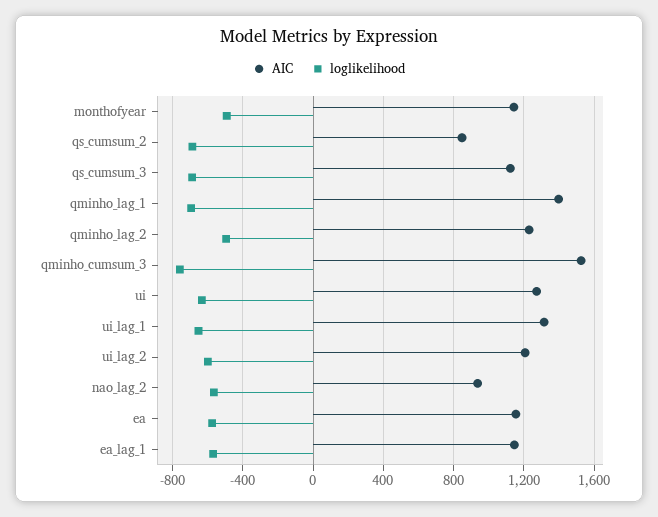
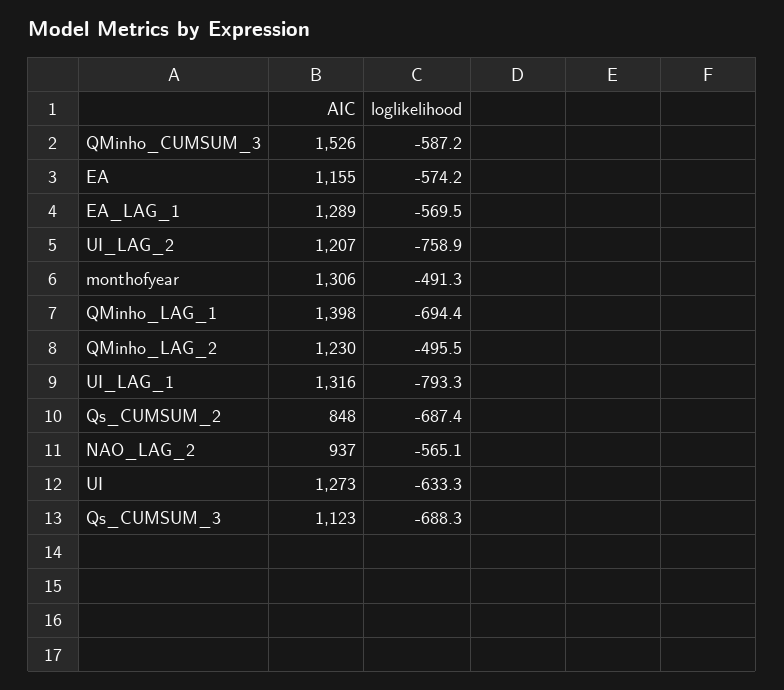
  {
    "AIC": {
-     "monthofyear": 1150,
+     "monthofyear": 1306,
      "qs_cumsum_2": 848,
      "qs_cumsum_3": 1123,
      "qminho_lag_1": 1398,
      "qminho_lag_2": 1230,
      "qminho_cumsum_3": 1526,
      "ui": 1273,
      "ui_lag_1": 1316,
      "ui_lag_2": 1207,
      "nao_lag_2": 937,
      "ea": 1155,
-     "ea_lag_1": 1150
+     "ea_lag_1": 1289
    },
    "loglikelihood": {
      "monthofyear": -491.3,
      "qs_cumsum_2": -687.4,
      "qs_cumsum_3": -688.3,
      "qminho_lag_1": -694.4,
      "qminho_lag_2": -495.5,
-     "qminho_cumsum_3": -750,
+     "qminho_cumsum_3": -587.2,
      "ui": -633.3,
-     "ui_lag_1": -650,
+     "ui_lag_1": -793.3,
-     "ui_lag_2": -600,
+     "ui_lag_2": -758.9,
      "nao_lag_2": -565.1,
      "ea": -574.2,
      "ea_lag_1": -569.5
    }
  }

